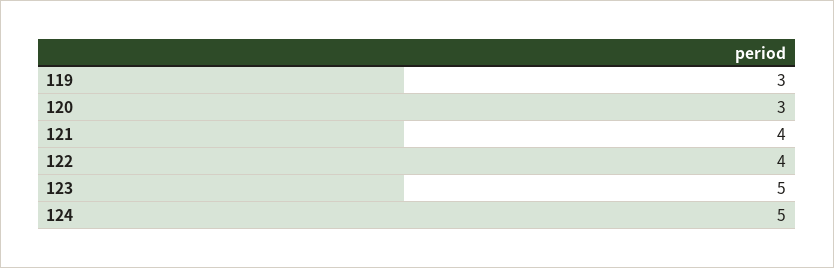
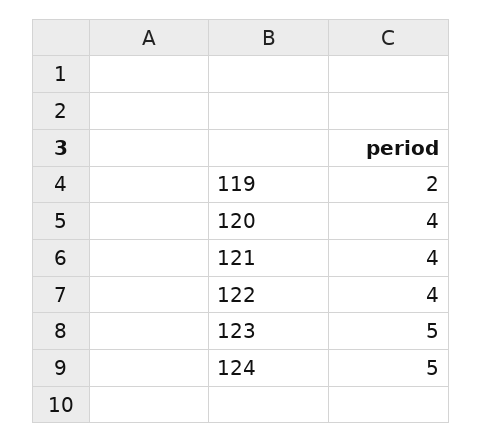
  {
-   "119": 3,
+   "119": 2,
-   "120": 3,
+   "120": 4,
    "121": 4,
    "122": 4,
    "123": 5,
    "124": 5
  }

